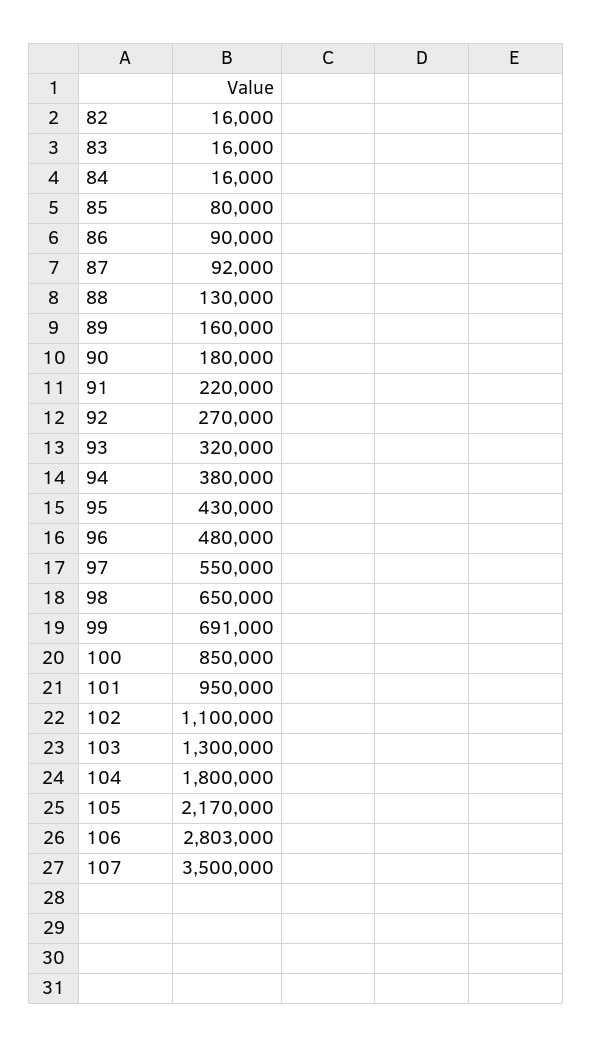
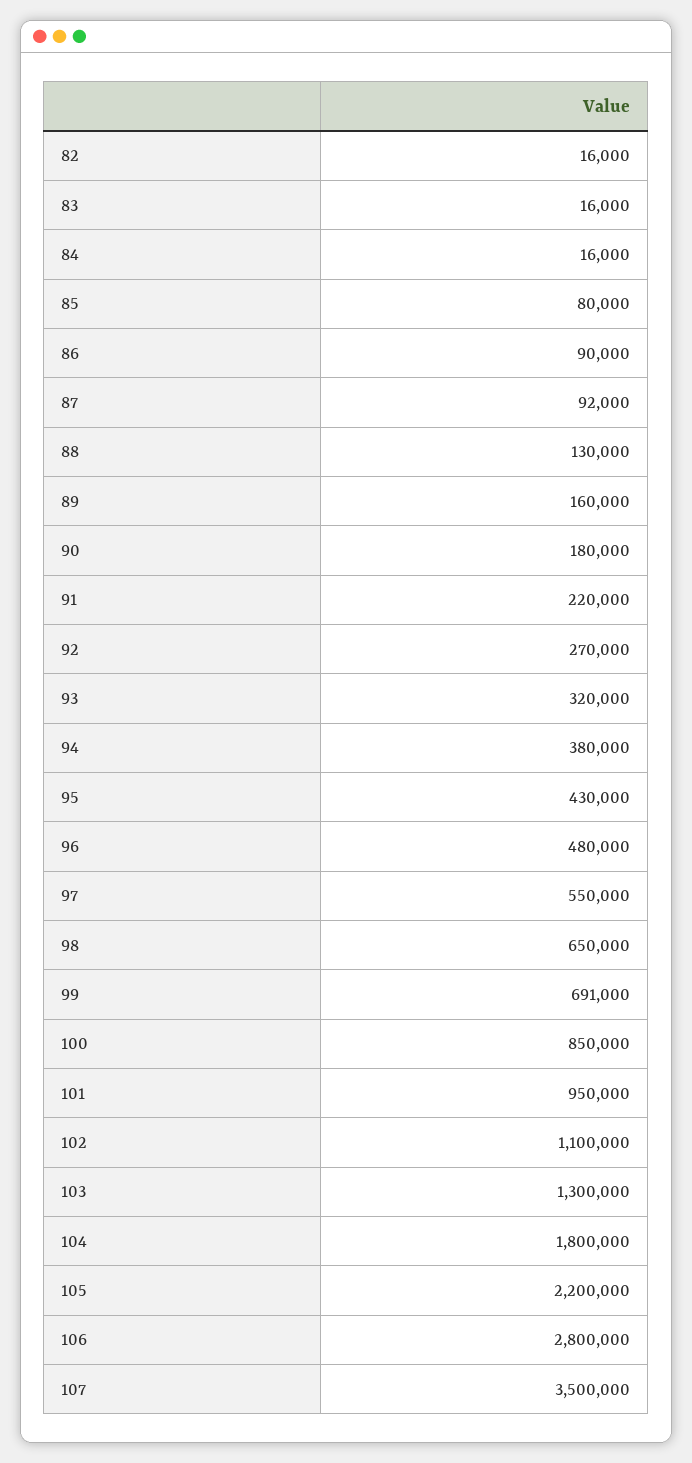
  {
    "82": 16000,
    "83": 16000,
    "84": 16000,
    "85": 80000,
    "86": 90000,
    "87": 92000,
    "88": 130000,
    "89": 160000,
    "90": 180000,
    "91": 220000,
    "92": 270000,
    "93": 320000,
    "94": 380000,
    "95": 430000,
    "96": 480000,
    "97": 550000,
    "98": 650000,
    "99": 691000,
    "100": 850000,
    "101": 950000,
    "102": 1100000,
    "103": 1300000,
    "104": 1800000,
-   "105": 2170000,
+   "105": 2200000,
-   "106": 2803000,
+   "106": 2800000,
    "107": 3500000
  }

